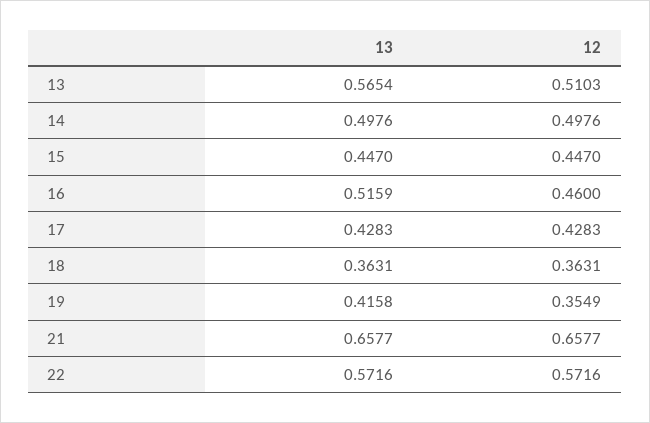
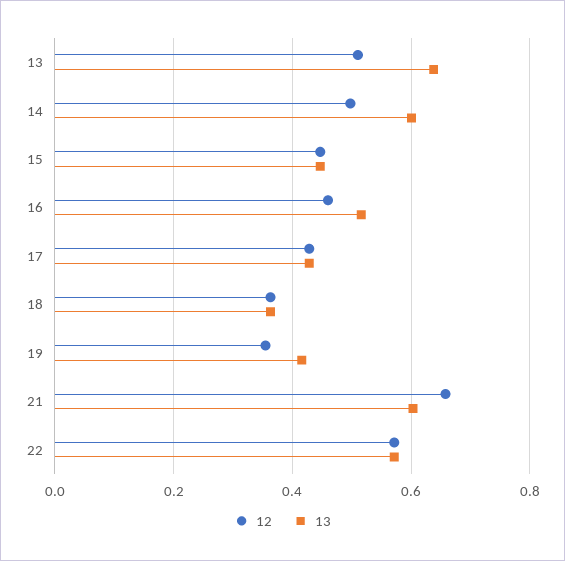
  {
    "13": {
-     "13": 0.5654,
+     "13": 0.64,
-     "14": 0.4976,
+     "14": 0.6,
      "15": 0.447,
      "16": 0.5159,
      "17": 0.4283,
      "18": 0.3631,
      "19": 0.4158,
-     "21": 0.6577,
+     "21": 0.6,
      "22": 0.5716
    },
    "12": {
      "13": 0.5103,
      "14": 0.4976,
      "15": 0.447,
      "16": 0.46,
      "17": 0.4283,
      "18": 0.3631,
      "19": 0.3549,
      "21": 0.6577,
      "22": 0.5716
    }
  }

